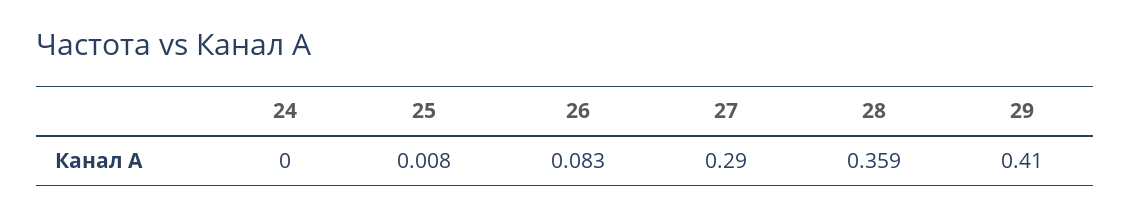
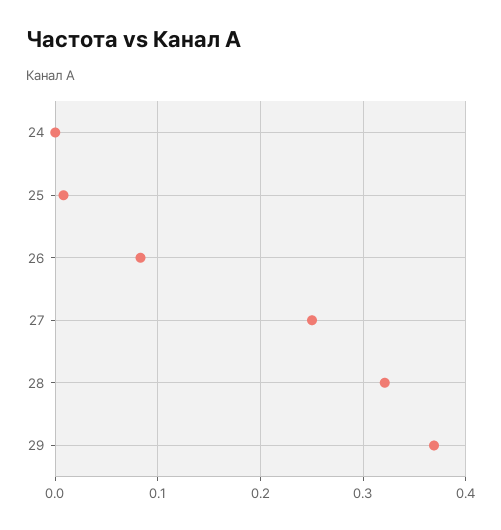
  {
    "24": 0,
    "25": 0.008,
    "26": 0.083,
-   "27": 0.29,
+   "27": 0.25,
-   "28": 0.359,
+   "28": 0.32,
-   "29": 0.41
+   "29": 0.37
  }

